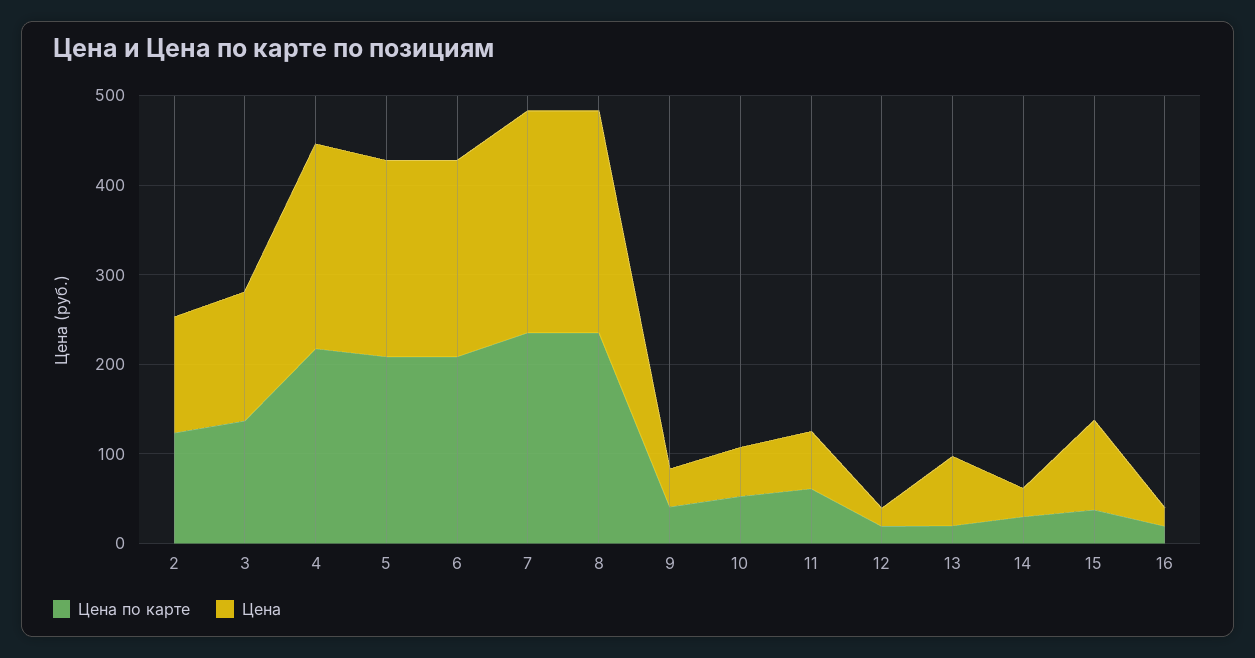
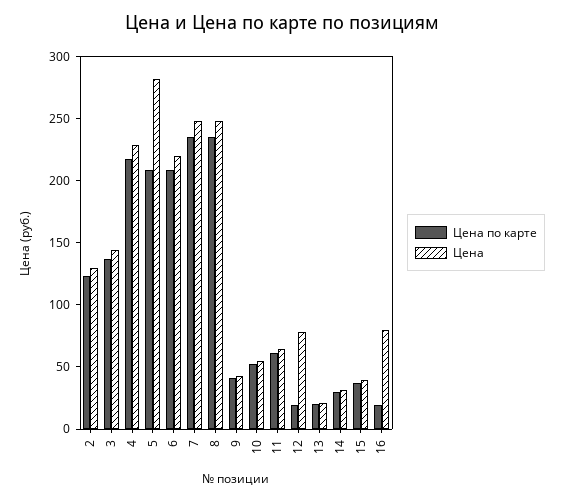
  {
    "Цена по карте": {
      "2": 120,
      "3": 140,
      "4": 220,
      "5": 210,
      "6": 210,
      "7": 240,
      "8": 240,
      "9": 40,
      "10": 50,
      "11": 60,
      "12": 20,
      "13": 20,
      "14": 30,
      "15": 40,
      "16": 20
    },
    "Цена": {
      "2": 130,
      "3": 140,
      "4": 230,
-     "5": 220,
+     "5": 280,
      "6": 220,
      "7": 250,
      "8": 250,
      "9": 40,
      "10": 60,
      "11": 60,
-     "12": 20,
+     "12": 80,
-     "13": 80,
+     "13": 20,
      "14": 30,
-     "15": 100,
+     "15": 40,
-     "16": 20
+     "16": 80
    }
  }

